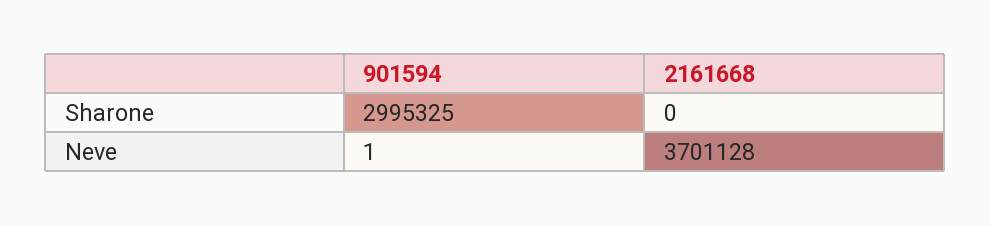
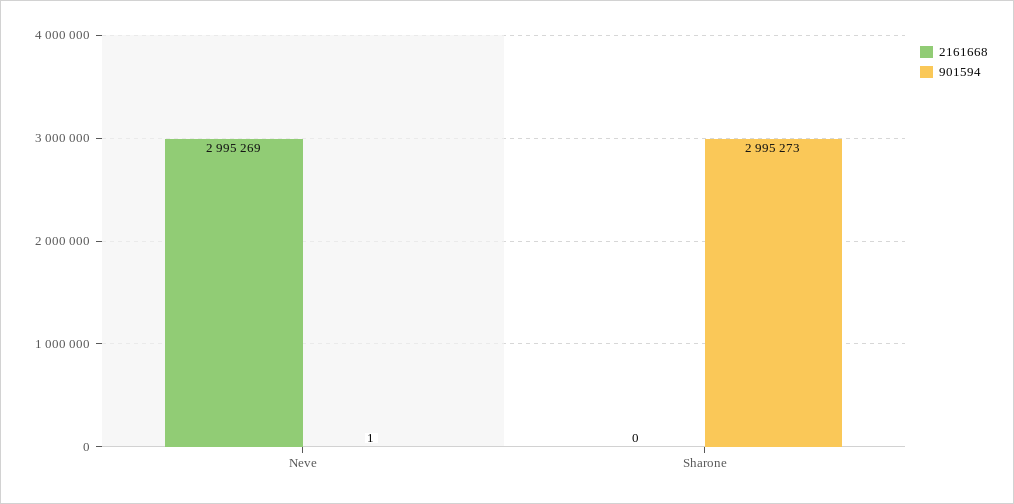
  {
    "901594": {
-     "Sharone": 2995325,
+     "Sharone": 2995273,
      "Neve": 1
    },
    "2161668": {
      "Sharone": 0,
-     "Neve": 3701128
+     "Neve": 2995269
    }
  }

